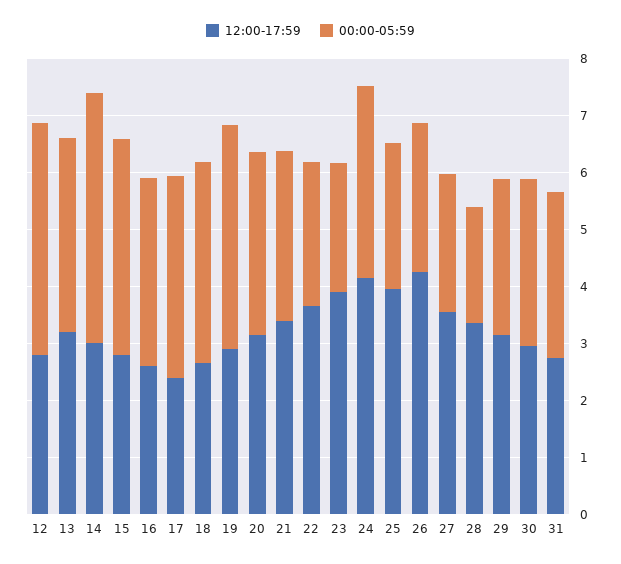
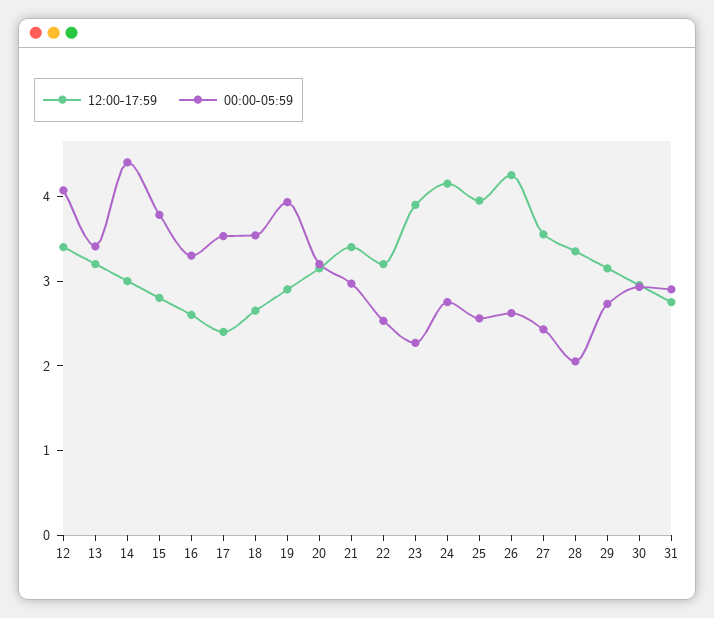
  {
    "12:00-17:59": {
-     "12": 2.8,
+     "12": 3.4,
      "13": 3.2,
      "14": 3,
      "15": 2.8,
      "16": 2.6,
      "17": 2.4,
      "18": 2.6,
      "19": 3,
      "20": 3.2,
      "21": 3.4,
-     "22": 3.6,
+     "22": 3.2,
      "23": 4,
      "24": 4.2,
      "25": 4,
      "26": 4.2,
      "27": 3.6,
      "28": 3.4,
      "29": 3.2,
      "30": 3,
      "31": 2.8
    },
    "00:00-05:59": {
      "12": 4,
      "13": 3.4,
      "14": 4.4,
      "15": 3.8,
      "16": 3.4,
      "17": 3.6,
      "18": 3.6,
      "19": 4,
      "20": 3.2,
      "21": 3,
      "22": 2.6,
      "23": 2.2,
-     "24": 3.4,
+     "24": 2.8,
      "25": 2.6,
      "26": 2.6,
      "27": 2.4,
      "28": 2,
      "29": 2.8,
      "30": 3,
      "31": 3
    }
  }

